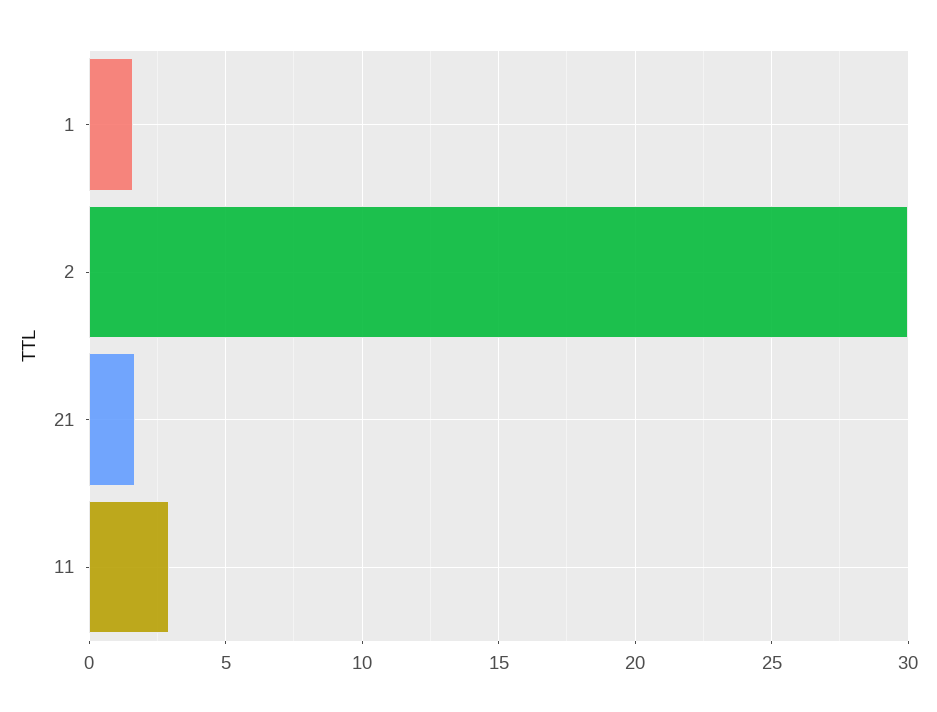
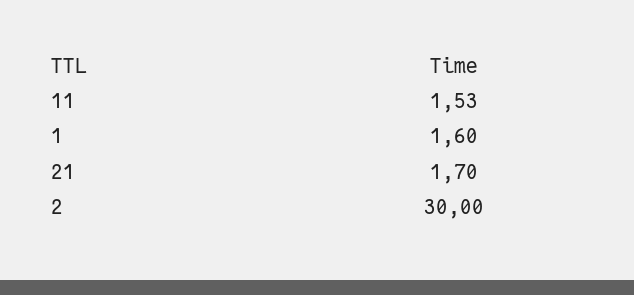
  {
    "1": 1.6,
    "2": 30,
    "21": 1.7,
-   "11": 3
+   "11": 1.53
  }

